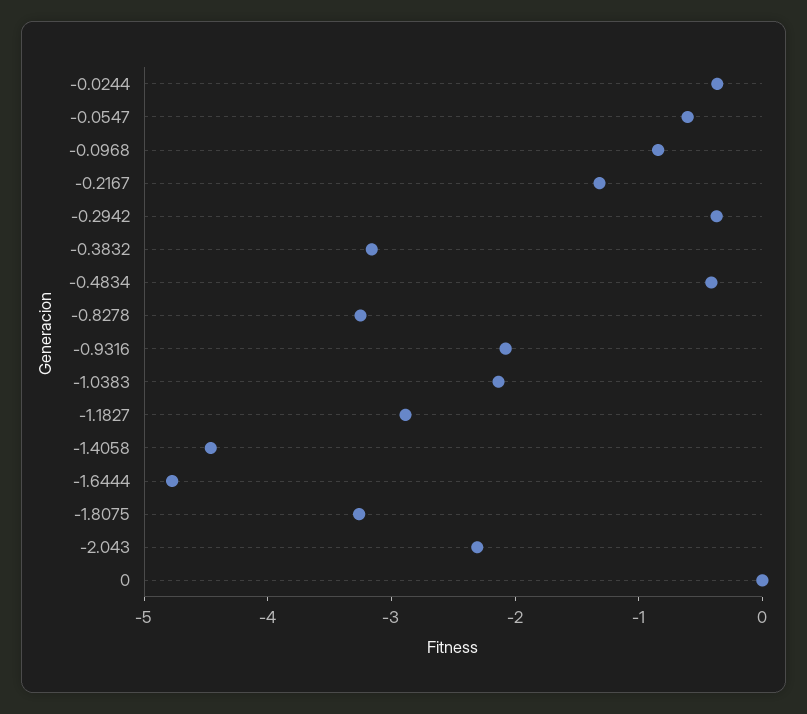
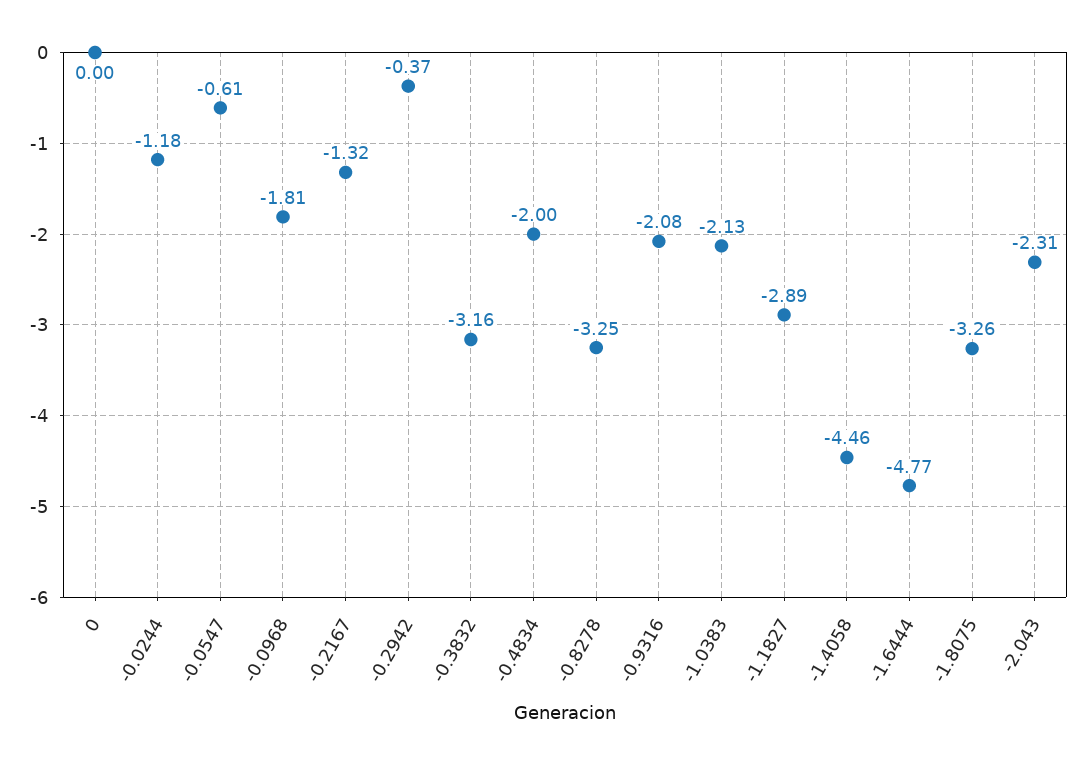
  {
-   "-0.0244": -0.4,
+   "-0.0244": -1.18,
    "-0.0547": -0.61,
-   "-0.0968": -0.8,
+   "-0.0968": -1.81,
    "-0.2167": -1.32,
    "-0.2942": -0.37,
    "-0.3832": -3.16,
-   "-0.4834": -0.4,
+   "-0.4834": -2,
    "-0.8278": -3.25,
    "-0.9316": -2.08,
    "-1.0383": -2.13,
    "-1.1827": -2.89,
    "-1.4058": -4.46,
    "-1.6444": -4.77,
    "-1.8075": -3.26,
    "-2.043": -2.31,
    "0": 0
  }

